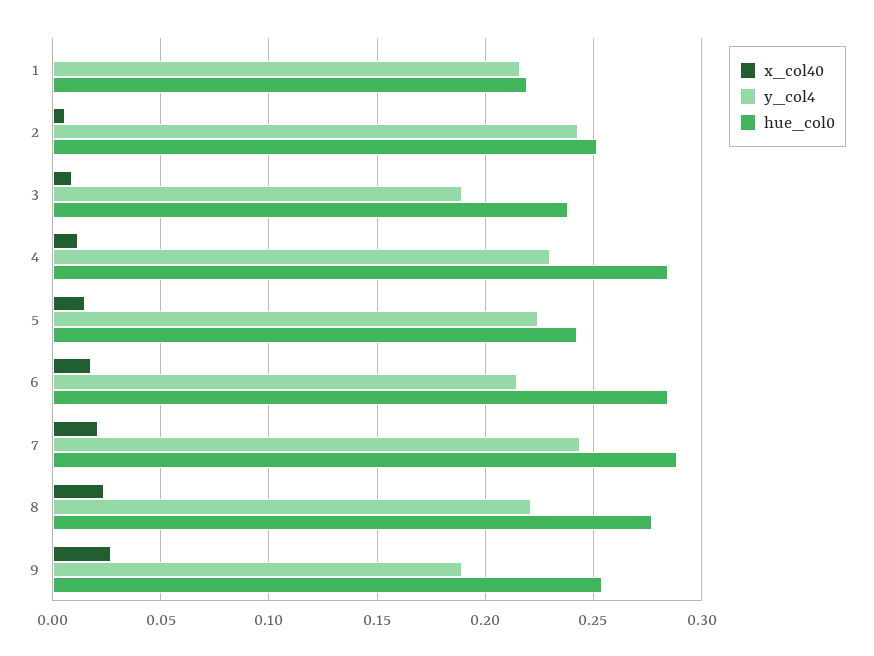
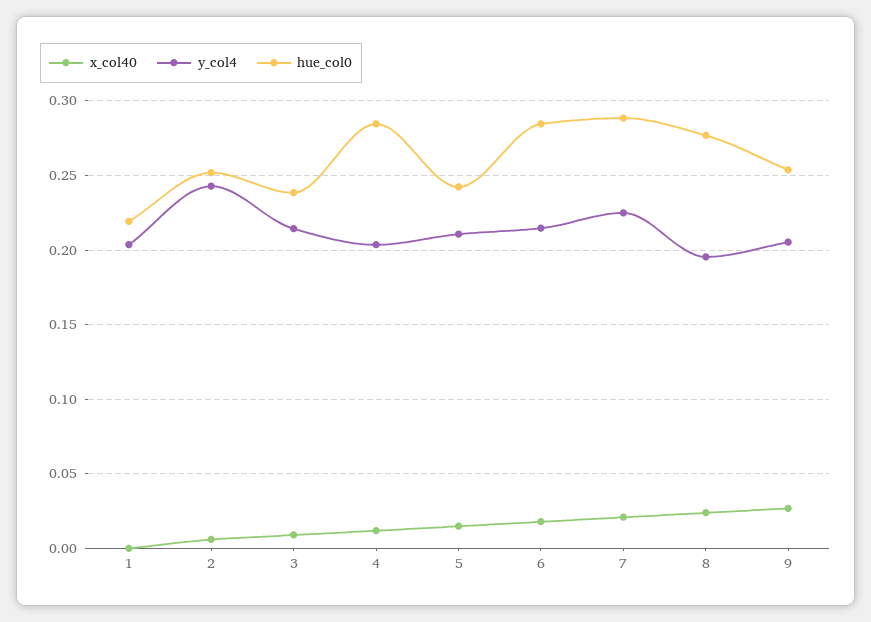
  {
    "x_col40": {
      "1": 0,
      "2": 0.005,
      "3": 0.01,
      "4": 0.01,
      "5": 0.015,
      "6": 0.02,
      "7": 0.02,
      "8": 0.025,
      "9": 0.025
    },
    "y_col4": {
-     "1": 0.215,
+     "1": 0.205,
      "2": 0.245,
-     "3": 0.19,
+     "3": 0.215,
-     "4": 0.23,
+     "4": 0.205,
-     "5": 0.225,
+     "5": 0.21,
      "6": 0.215,
-     "7": 0.245,
+     "7": 0.225,
-     "8": 0.22,
+     "8": 0.195,
-     "9": 0.19
+     "9": 0.205
    },
    "hue_col0": {
      "1": 0.22,
      "2": 0.25,
      "3": 0.24,
      "4": 0.285,
      "5": 0.24,
      "6": 0.285,
      "7": 0.29,
      "8": 0.275,
      "9": 0.255
    }
  }

